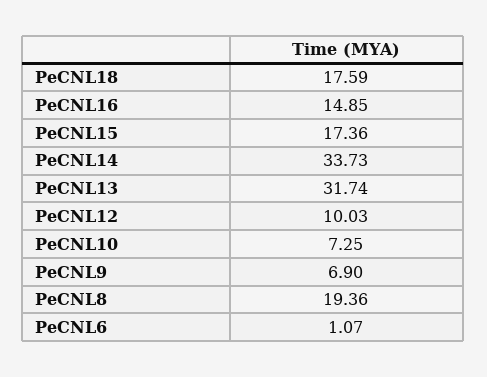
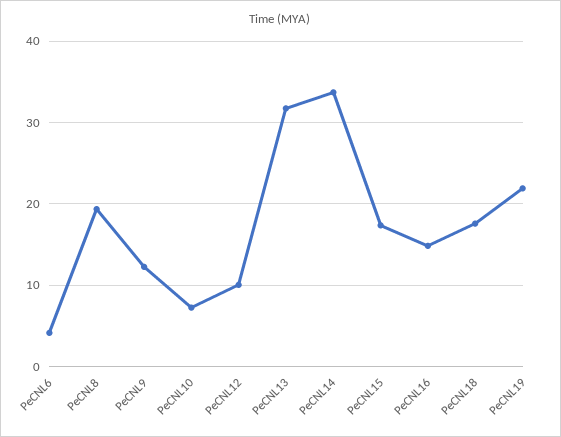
  {
    "PeCNL18": 17.59,
    "PeCNL16": 14.85,
    "PeCNL15": 17.36,
    "PeCNL14": 33.73,
    "PeCNL13": 31.74,
    "PeCNL12": 10.03,
    "PeCNL10": 7.25,
-   "PeCNL9": 6.9,
+   "PeCNL9": 12,
    "PeCNL8": 19.36,
-   "PeCNL6": 1.07
+   "PeCNL6": 4,
+   "PeCNL19": 22
  }

